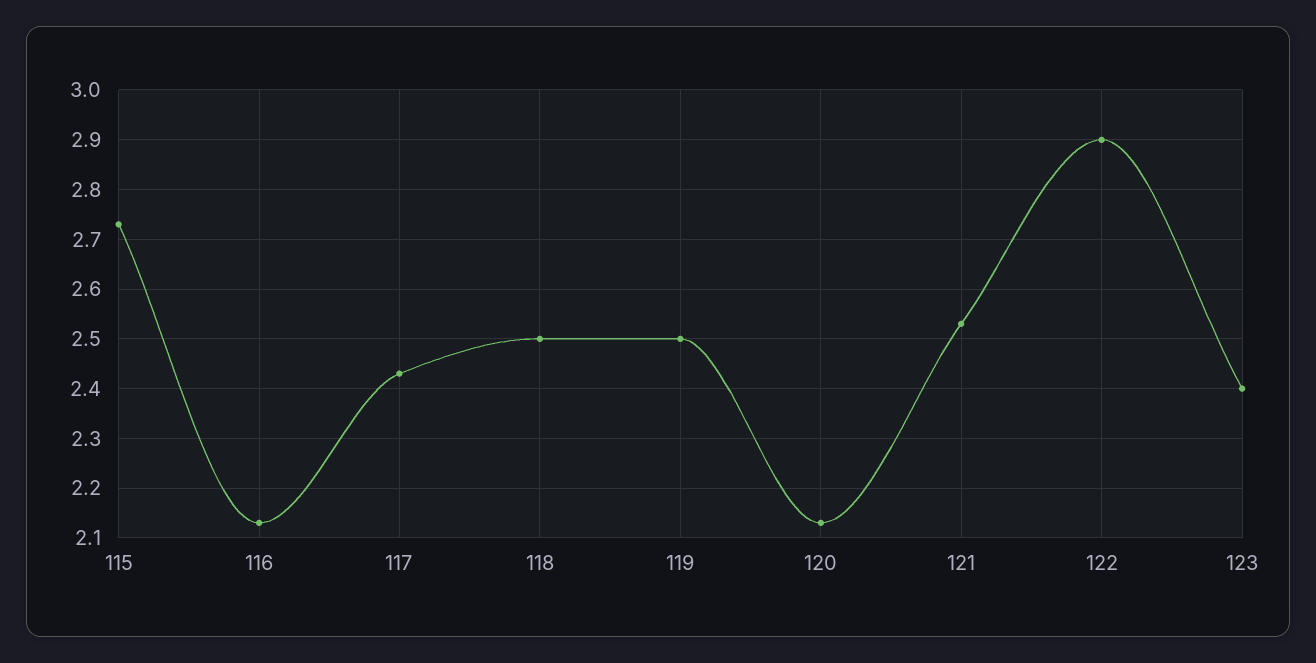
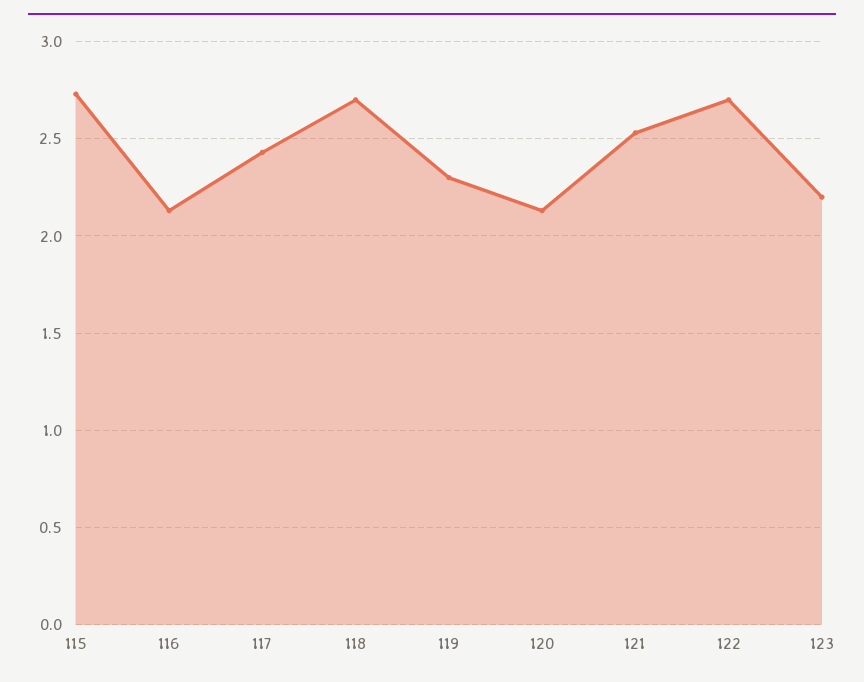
  {
    "115": 2.75,
    "116": 2.15,
    "117": 2.45,
-   "118": 2.5,
+   "118": 2.7,
-   "119": 2.5,
+   "119": 2.3,
    "120": 2.15,
    "121": 2.55,
-   "122": 2.9,
+   "122": 2.7,
-   "123": 2.4
+   "123": 2.2
  }

